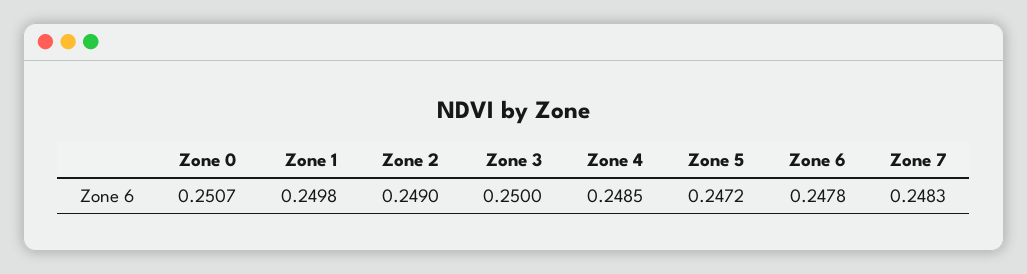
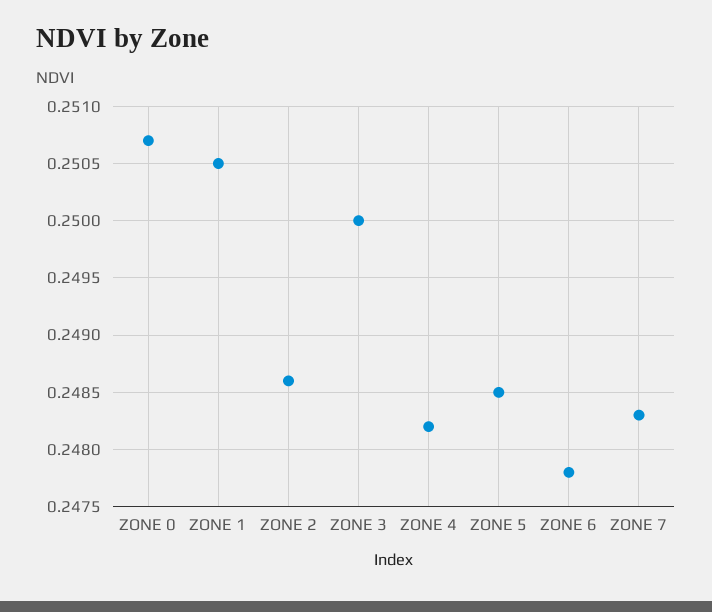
  {
    "Zone 0": 0.2507,
-   "Zone 1": 0.2498,
+   "Zone 1": 0.2505,
-   "Zone 2": 0.249,
+   "Zone 2": 0.2486,
    "Zone 3": 0.25,
-   "Zone 4": 0.2485,
+   "Zone 4": 0.2482,
-   "Zone 5": 0.2472,
+   "Zone 5": 0.2485,
    "Zone 6": 0.2478,
    "Zone 7": 0.2483
  }

